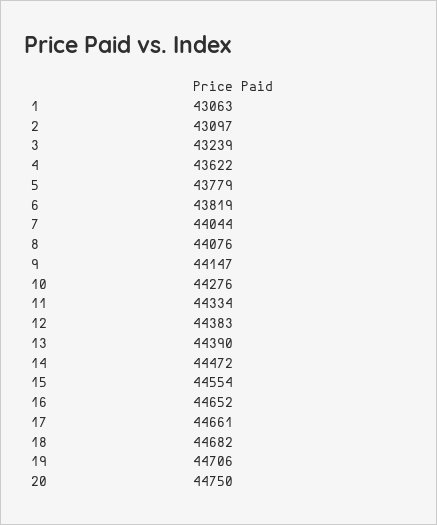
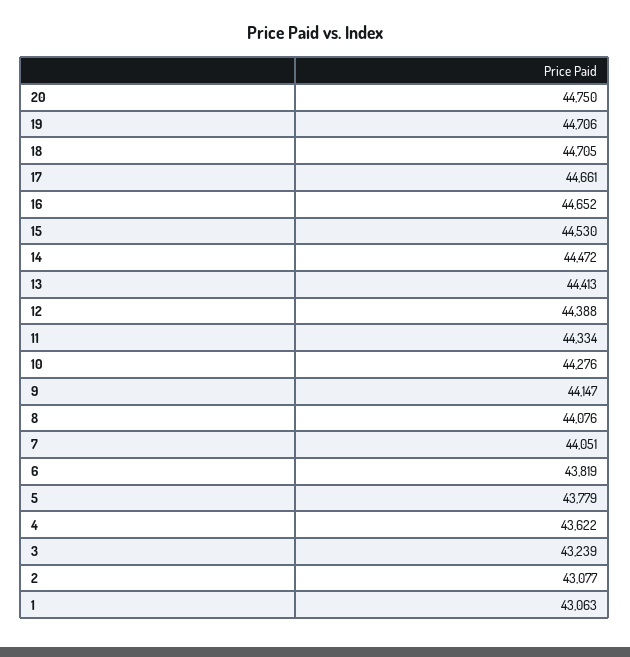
  {
    "1": 43063,
-   "2": 43097,
+   "2": 43077,
    "3": 43239,
    "4": 43622,
    "5": 43779,
    "6": 43819,
-   "7": 44044,
+   "7": 44051,
    "8": 44076,
    "9": 44147,
    "10": 44276,
    "11": 44334,
-   "12": 44383,
+   "12": 44388,
-   "13": 44390,
+   "13": 44413,
    "14": 44472,
-   "15": 44554,
+   "15": 44530,
    "16": 44652,
    "17": 44661,
-   "18": 44682,
+   "18": 44705,
    "19": 44706,
    "20": 44750
  }

